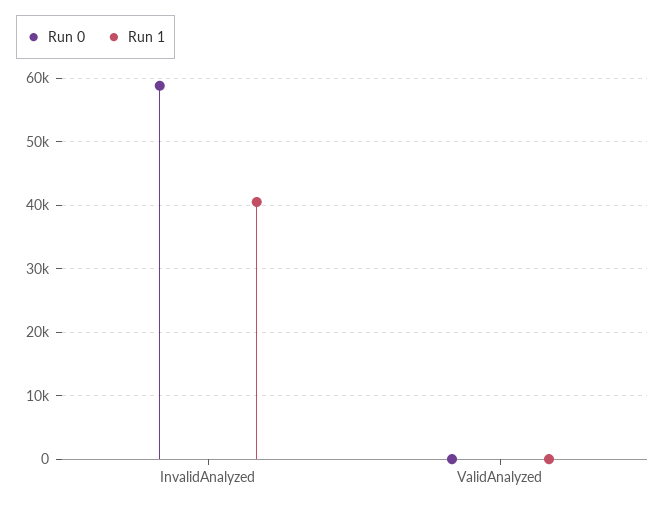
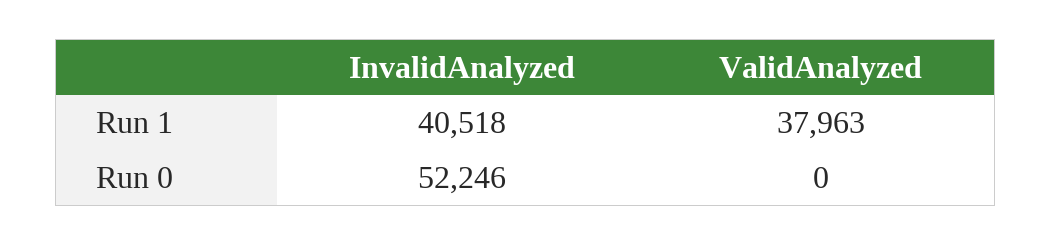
  {
    "Run 0": {
-     "InvalidAnalyzed": 59000,
+     "InvalidAnalyzed": 52246,
      "ValidAnalyzed": 0
    },
    "Run 1": {
      "InvalidAnalyzed": 40518,
-     "ValidAnalyzed": 0
+     "ValidAnalyzed": 37963
    }
  }

